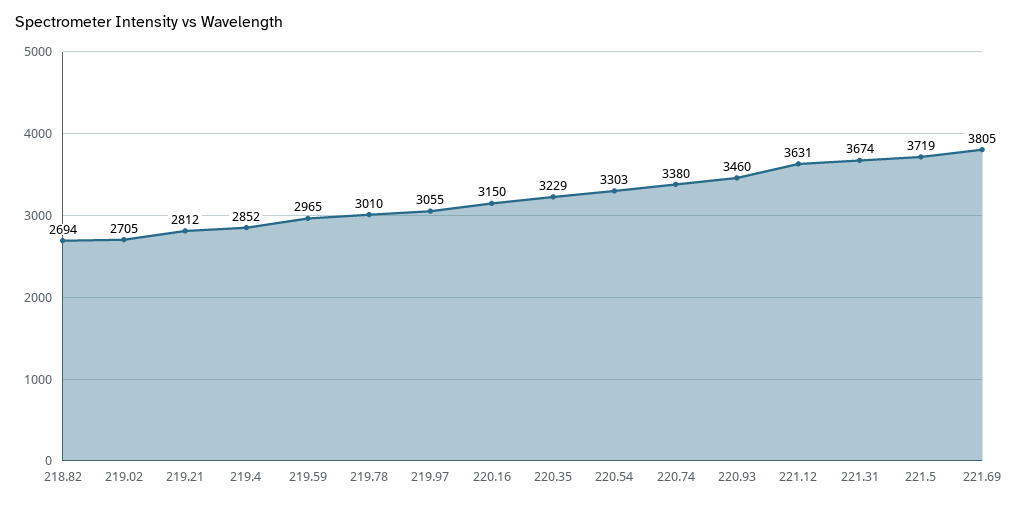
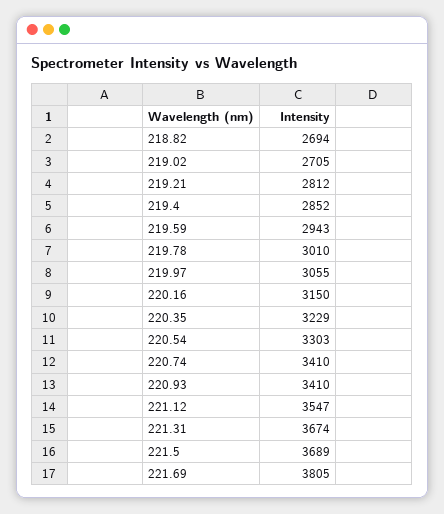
  {
    "218.82": 2694,
    "219.02": 2705,
    "219.21": 2812,
    "219.4": 2852,
-   "219.59": 2965,
+   "219.59": 2943,
    "219.78": 3010,
    "219.97": 3055,
    "220.16": 3150,
    "220.35": 3229,
    "220.54": 3303,
-   "220.74": 3380,
+   "220.74": 3410,
-   "220.93": 3460,
+   "220.93": 3410,
-   "221.12": 3631,
+   "221.12": 3547,
    "221.31": 3674,
-   "221.5": 3719,
+   "221.5": 3689,
    "221.69": 3805
  }

